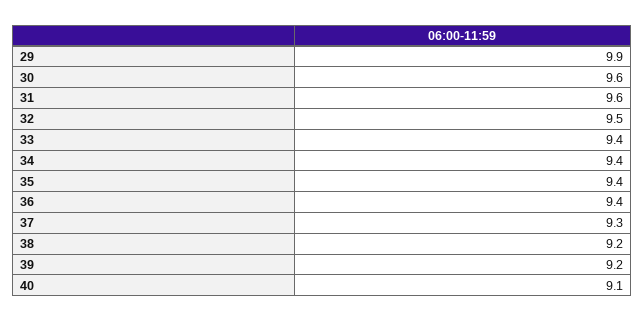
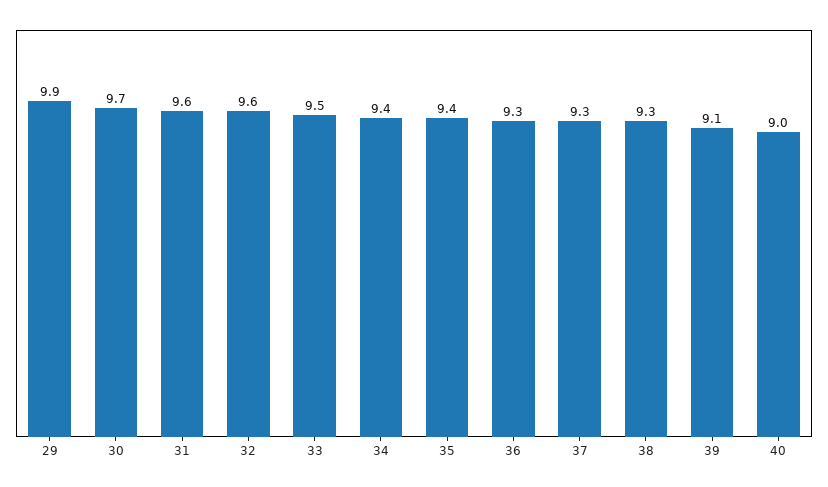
  {
    "29": 9.9,
-   "30": 9.6,
+   "30": 9.7,
    "31": 9.6,
-   "32": 9.5,
+   "32": 9.6,
-   "33": 9.4,
+   "33": 9.5,
    "34": 9.4,
    "35": 9.4,
-   "36": 9.4,
+   "36": 9.3,
    "37": 9.3,
-   "38": 9.2,
+   "38": 9.3,
-   "39": 9.2,
+   "39": 9.1,
-   "40": 9.1
+   "40": 9
  }

